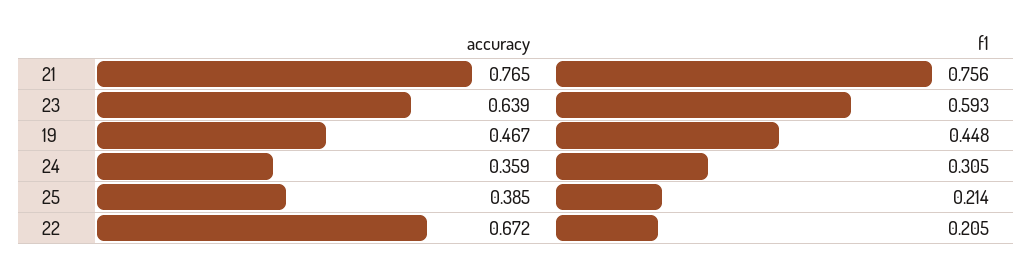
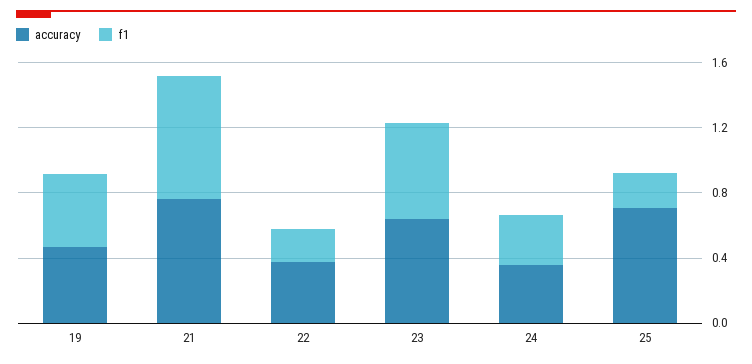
  {
    "accuracy": {
      "21": 0.765,
      "23": 0.639,
      "19": 0.467,
      "24": 0.359,
-     "25": 0.385,
+     "25": 0.7,
-     "22": 0.672
+     "22": 0.4
    },
    "f1": {
      "21": 0.756,
      "23": 0.593,
      "19": 0.448,
      "24": 0.305,
      "25": 0.214,
      "22": 0.205
    }
  }

